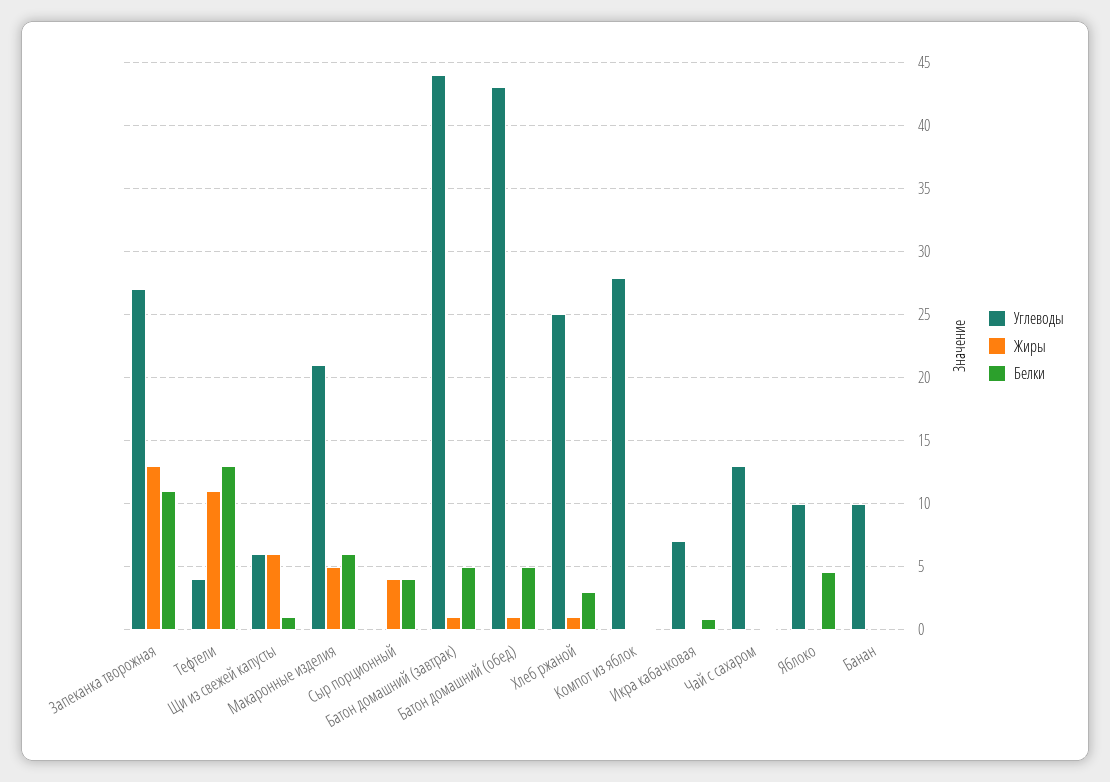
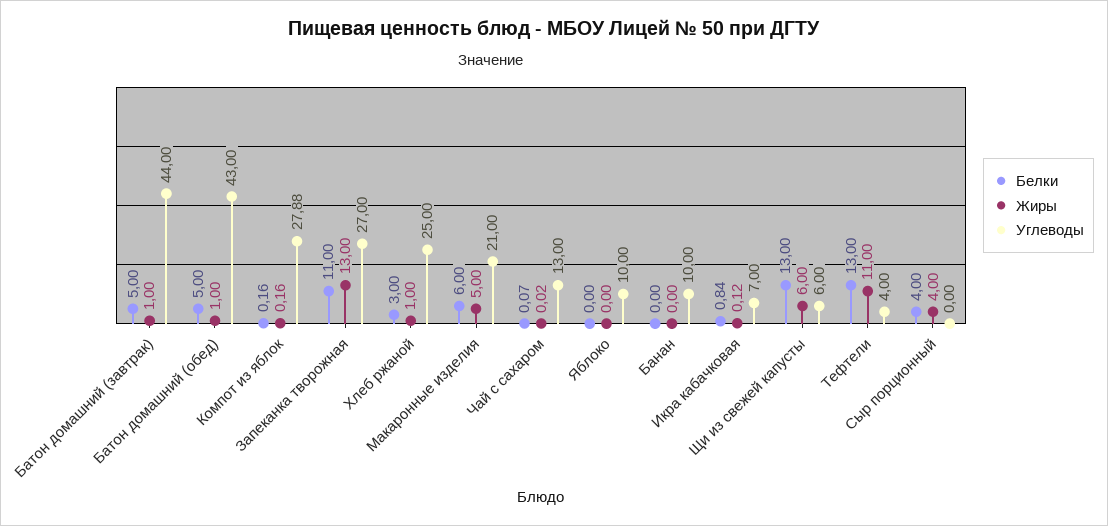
  {
    "Углеводы": {
      "Запеканка творожная": 27,
      "Тефтели": 4,
      "Щи из свежей капусты": 6,
      "Макаронные изделия": 21,
      "Сыр порционный": 0,
      "Батон домашний (завтрак)": 44,
      "Батон домашний (обед)": 43,
      "Хлеб ржаной": 25,
      "Компот из яблок": 27.88,
      "Икра кабачковая": 7,
      "Чай с сахаром": 13,
      "Яблоко": 10,
      "Банан": 10
    },
    "Жиры": {
      "Запеканка творожная": 13,
      "Тефтели": 11,
      "Щи из свежей капусты": 6,
      "Макаронные изделия": 5,
      "Сыр порционный": 4,
      "Батон домашний (завтрак)": 1,
      "Батон домашний (обед)": 1,
      "Хлеб ржаной": 1,
      "Компот из яблок": 0.16,
      "Икра кабачковая": 0.12,
      "Чай с сахаром": 0.02,
      "Яблоко": 0,
      "Банан": 0
    },
    "Белки": {
      "Запеканка творожная": 11,
      "Тефтели": 13,
-     "Щи из свежей капусты": 1,
+     "Щи из свежей капусты": 13,
      "Макаронные изделия": 6,
      "Сыр порционный": 4,
      "Батон домашний (завтрак)": 5,
      "Батон домашний (обед)": 5,
      "Хлеб ржаной": 3,
      "Компот из яблок": 0.16,
      "Икра кабачковая": 0.84,
      "Чай с сахаром": 0.07,
-     "Яблоко": 4.5,
+     "Яблоко": 0,
      "Банан": 0
    }
  }

